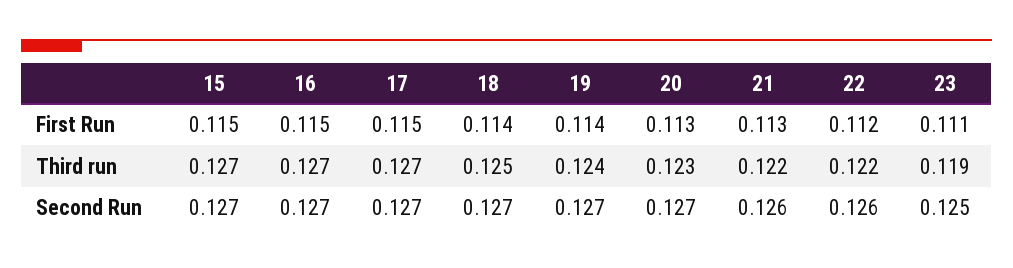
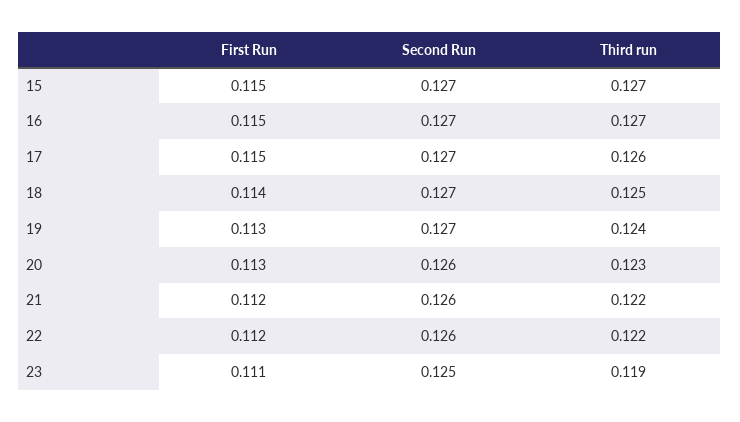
  {
    "15": {
      "First Run": 0.115,
      "Third run": 0.127,
      "Second Run": 0.127
    },
    "16": {
      "First Run": 0.115,
      "Third run": 0.127,
      "Second Run": 0.127
    },
    "17": {
      "First Run": 0.115,
-     "Third run": 0.127,
+     "Third run": 0.126,
      "Second Run": 0.127
    },
    "18": {
      "First Run": 0.114,
      "Third run": 0.125,
      "Second Run": 0.127
    },
    "19": {
-     "First Run": 0.114,
+     "First Run": 0.113,
      "Third run": 0.124,
      "Second Run": 0.127
    },
    "20": {
      "First Run": 0.113,
      "Third run": 0.123,
-     "Second Run": 0.127
+     "Second Run": 0.126
    },
    "21": {
-     "First Run": 0.113,
+     "First Run": 0.112,
      "Third run": 0.122,
      "Second Run": 0.126
    },
    "22": {
      "First Run": 0.112,
      "Third run": 0.122,
      "Second Run": 0.126
    },
    "23": {
      "First Run": 0.111,
      "Third run": 0.119,
      "Second Run": 0.125
    }
  }

